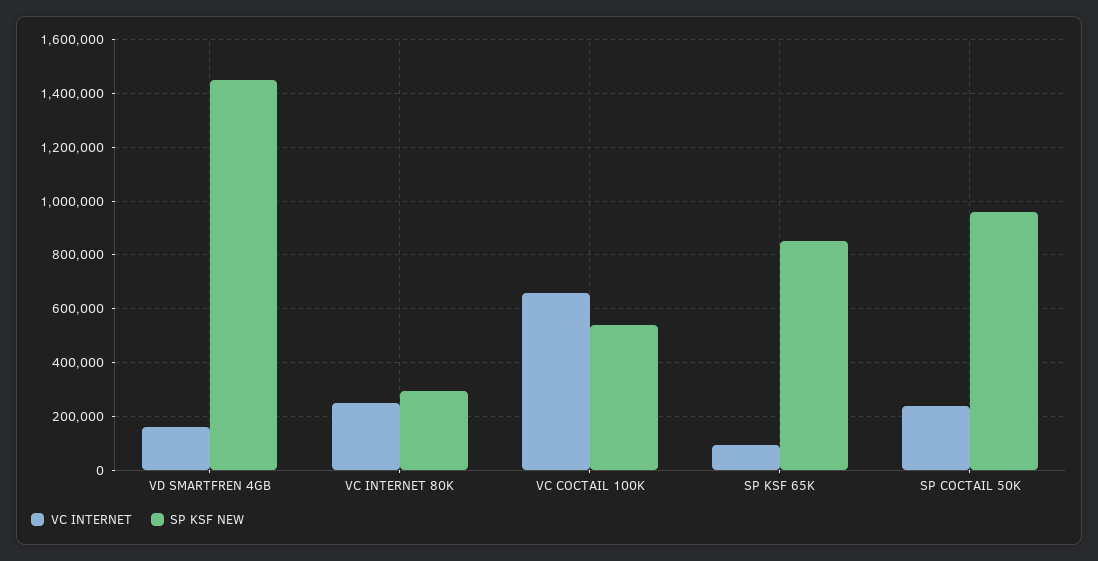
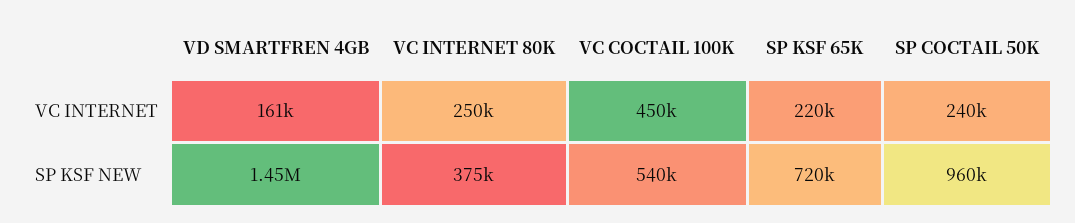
  {
    "VC INTERNET": {
      "VD SMARTFREN 4GB": 161000,
      "VC INTERNET 80K": 250000,
-     "VC COCTAIL 100K": 650000,
+     "VC COCTAIL 100K": 450000,
-     "SP KSF 65K": 100000,
+     "SP KSF 65K": 220000,
      "SP COCTAIL 50K": 240000
    },
    "SP KSF NEW": {
      "VD SMARTFREN 4GB": 1450000,
-     "VC INTERNET 80K": 300000,
+     "VC INTERNET 80K": 375000,
      "VC COCTAIL 100K": 540000,
-     "SP KSF 65K": 850000,
+     "SP KSF 65K": 720000,
      "SP COCTAIL 50K": 960000
    }
  }

